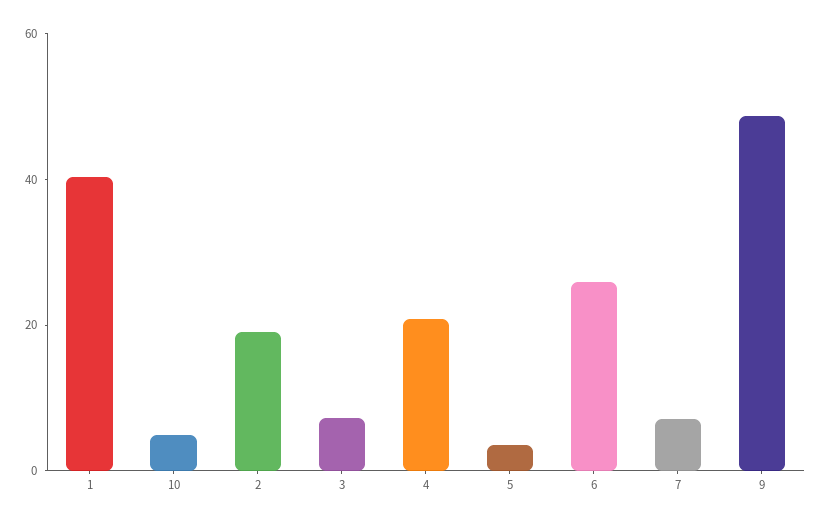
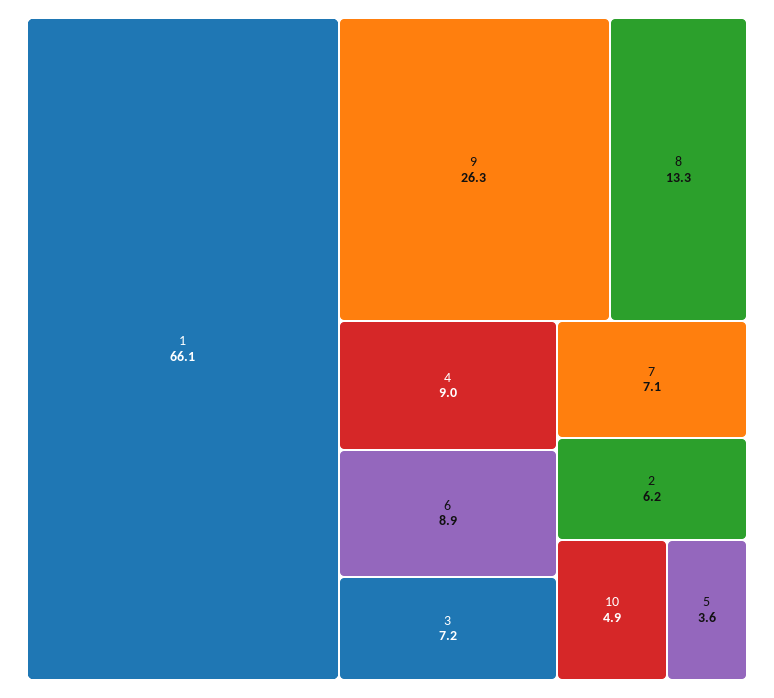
  {
-   "1": 40,
+   "1": 66.1,
    "10": 4.9,
-   "2": 20,
+   "2": 6.2,
    "3": 7.2,
-   "4": 20,
+   "4": 9,
    "5": 3.6,
-   "6": 25,
+   "6": 8.9,
    "7": 7.1,
-   "9": 50
+   "9": 26.3,
+   "8": 13.3
  }

